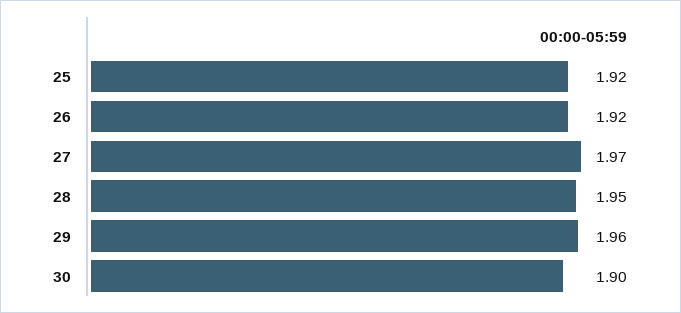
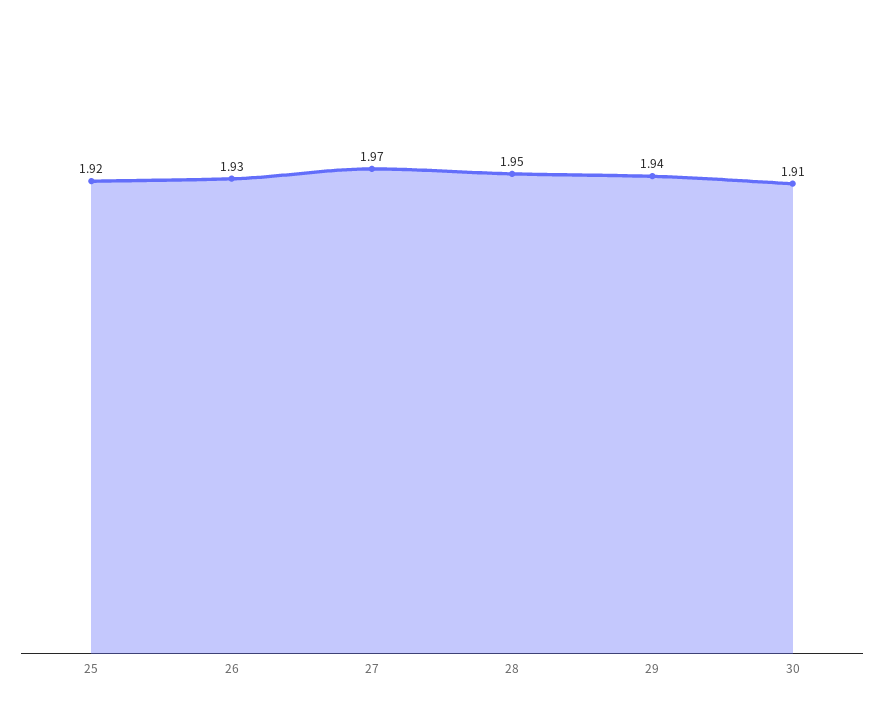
  {
    "25": 1.92,
-   "26": 1.92,
+   "26": 1.93,
    "27": 1.97,
    "28": 1.95,
-   "29": 1.96,
+   "29": 1.94,
-   "30": 1.9
+   "30": 1.91
  }

